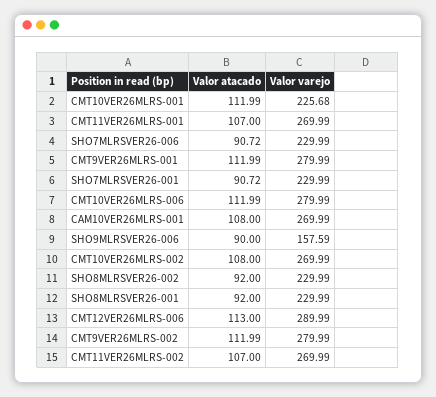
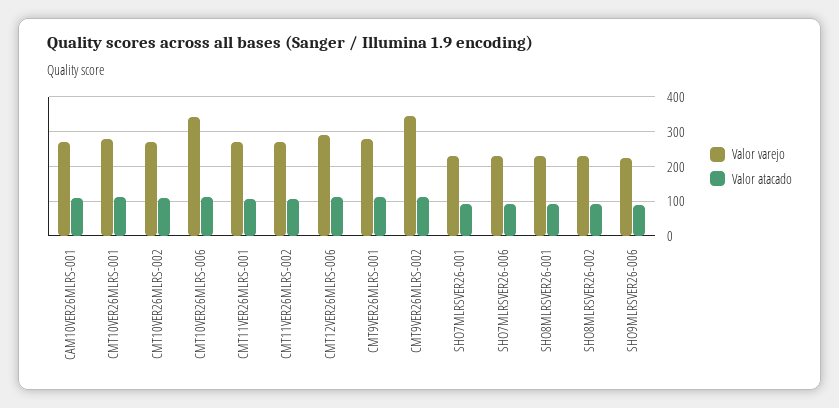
  {
    "Valor atacado": {
      "CMT10VER26MLRS-001": 111.99,
      "CMT11VER26MLRS-001": 107,
      "SHO7MLRSVER26-006": 90.72,
      "CMT9VER26MLRS-001": 111.99,
      "SHO7MLRSVER26-001": 90.72,
      "CMT10VER26MLRS-006": 111.99,
      "CAM10VER26MLRS-001": 108,
      "SHO9MLRSVER26-006": 90,
      "CMT10VER26MLRS-002": 108,
      "SHO8MLRSVER26-002": 92,
      "SHO8MLRSVER26-001": 92,
      "CMT12VER26MLRS-006": 113,
      "CMT9VER26MLRS-002": 111.99,
      "CMT11VER26MLRS-002": 107
    },
    "Valor varejo": {
-     "CMT10VER26MLRS-001": 225.68,
+     "CMT10VER26MLRS-001": 280,
      "CMT11VER26MLRS-001": 269.99,
      "SHO7MLRSVER26-006": 229.99,
      "CMT9VER26MLRS-001": 279.99,
      "SHO7MLRSVER26-001": 229.99,
-     "CMT10VER26MLRS-006": 279.99,
+     "CMT10VER26MLRS-006": 340,
      "CAM10VER26MLRS-001": 269.99,
-     "SHO9MLRSVER26-006": 157.59,
+     "SHO9MLRSVER26-006": 220,
      "CMT10VER26MLRS-002": 269.99,
      "SHO8MLRSVER26-002": 229.99,
      "SHO8MLRSVER26-001": 229.99,
      "CMT12VER26MLRS-006": 289.99,
-     "CMT9VER26MLRS-002": 279.99,
+     "CMT9VER26MLRS-002": 340,
      "CMT11VER26MLRS-002": 269.99
    }
  }

